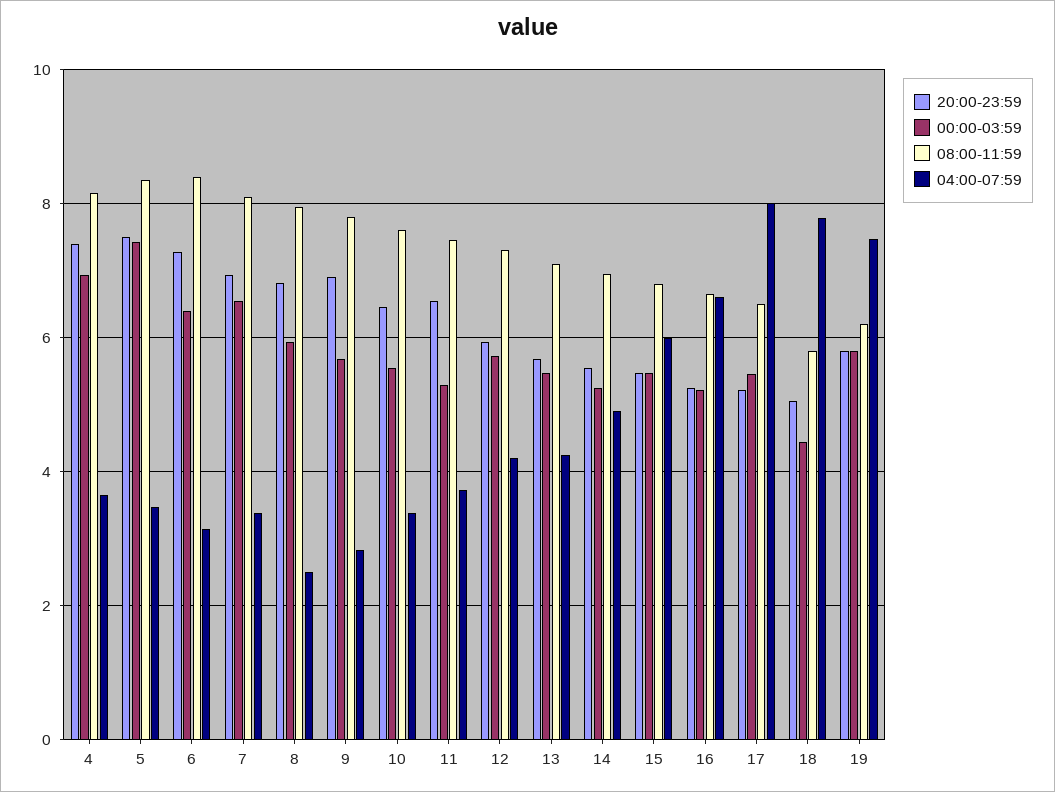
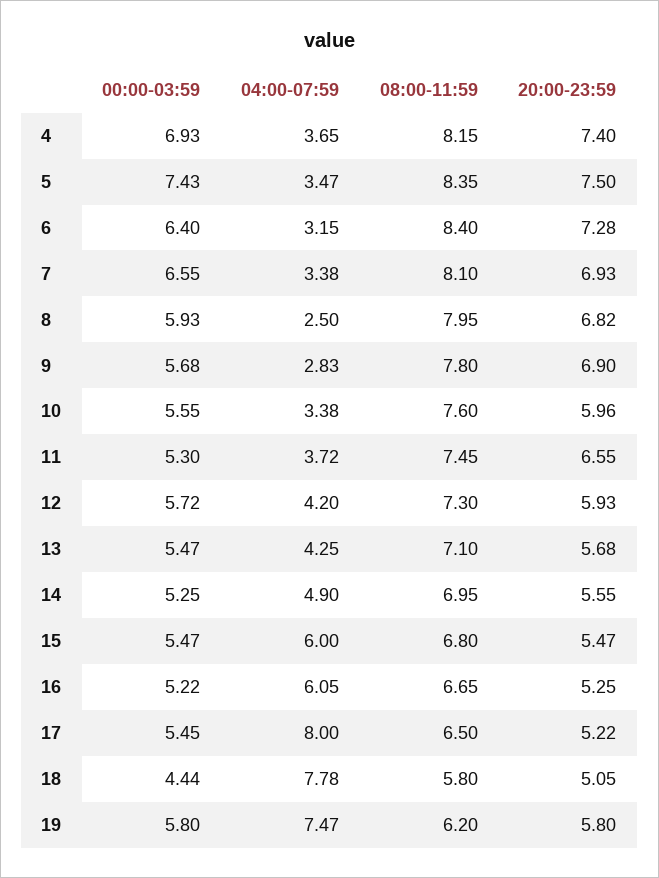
  {
    "20:00-23:59": {
      "4": 7.4,
      "5": 7.5,
      "6": 7.28,
      "7": 6.93,
      "8": 6.82,
      "9": 6.9,
-     "10": 6.4,
+     "10": 5.96,
      "11": 6.55,
      "12": 5.93,
      "13": 5.68,
      "14": 5.55,
      "15": 5.47,
      "16": 5.25,
      "17": 5.22,
      "18": 5.05,
      "19": 5.8
    },
    "00:00-03:59": {
      "4": 6.93,
      "5": 7.43,
      "6": 6.4,
      "7": 6.55,
      "8": 5.93,
      "9": 5.68,
      "10": 5.55,
      "11": 5.3,
      "12": 5.72,
      "13": 5.47,
      "14": 5.25,
      "15": 5.47,
      "16": 5.22,
      "17": 5.45,
      "18": 4.44,
      "19": 5.8
    },
    "08:00-11:59": {
      "4": 8.15,
      "5": 8.35,
      "6": 8.4,
      "7": 8.1,
      "8": 7.95,
      "9": 7.8,
      "10": 7.6,
      "11": 7.45,
      "12": 7.3,
      "13": 7.1,
      "14": 6.95,
      "15": 6.8,
      "16": 6.65,
      "17": 6.5,
      "18": 5.8,
      "19": 6.2
    },
    "04:00-07:59": {
      "4": 3.65,
      "5": 3.47,
      "6": 3.15,
      "7": 3.38,
      "8": 2.5,
      "9": 2.83,
      "10": 3.38,
      "11": 3.72,
      "12": 4.2,
      "13": 4.25,
      "14": 4.9,
      "15": 6,
-     "16": 6.6,
+     "16": 6.05,
      "17": 8,
      "18": 7.78,
      "19": 7.47
    }
  }

